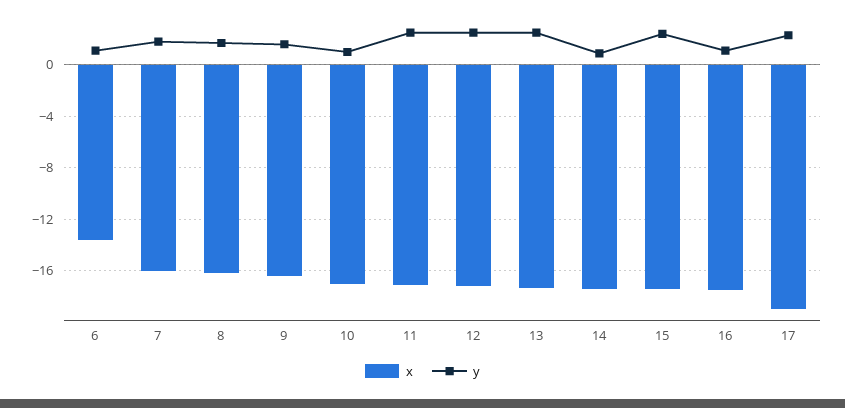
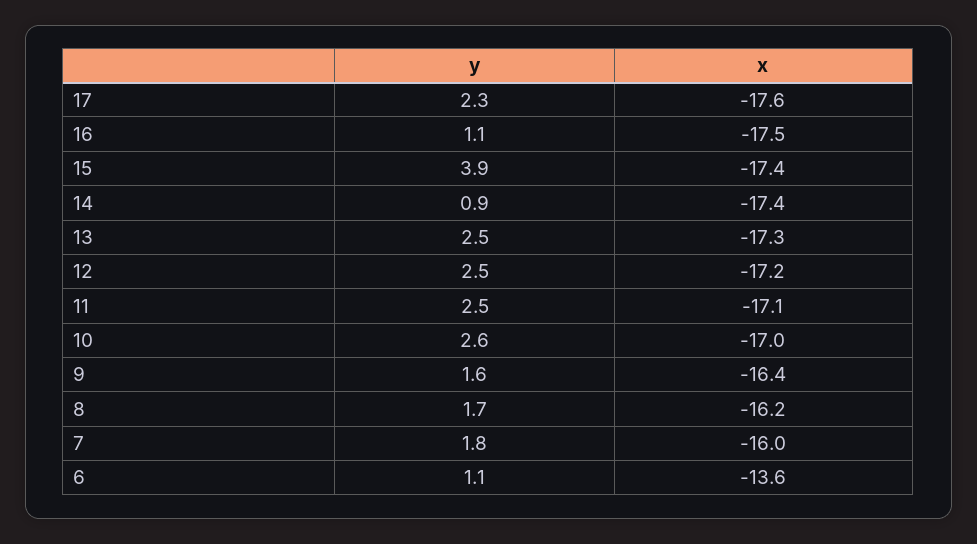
  {
    "x": {
      "6": -13.6,
      "7": -16,
      "8": -16.2,
      "9": -16.4,
      "10": -17,
      "11": -17.1,
      "12": -17.2,
      "13": -17.3,
      "14": -17.4,
      "15": -17.4,
      "16": -17.5,
-     "17": -19
+     "17": -17.6
    },
    "y": {
      "6": 1.1,
      "7": 1.8,
      "8": 1.7,
      "9": 1.6,
-     "10": 1,
+     "10": 2.6,
      "11": 2.5,
      "12": 2.5,
      "13": 2.5,
      "14": 0.9,
-     "15": 2.5,
+     "15": 3.9,
      "16": 1.1,
      "17": 2.3
    }
  }

